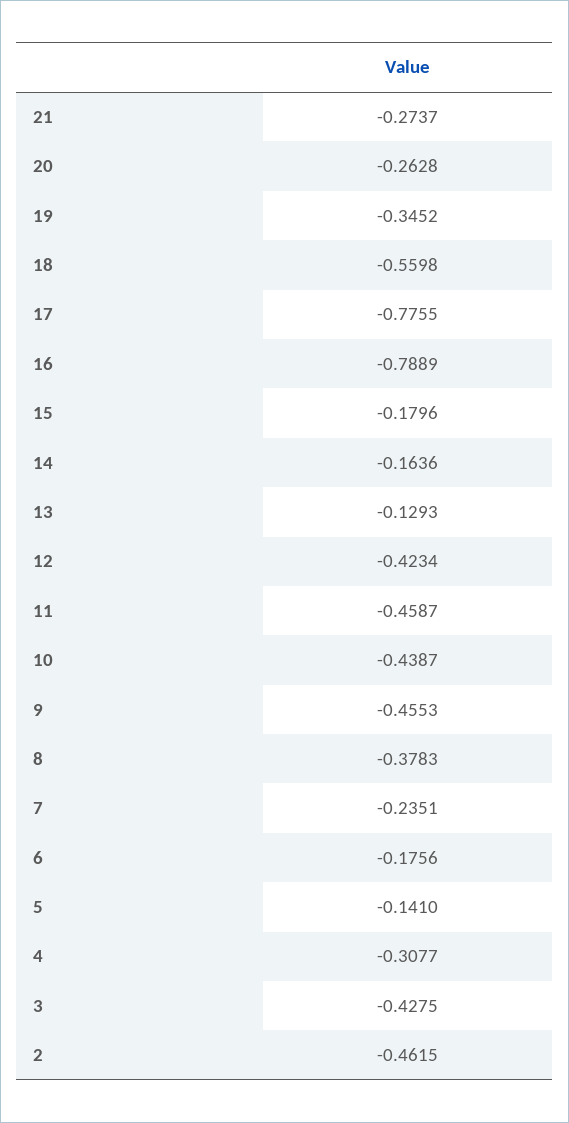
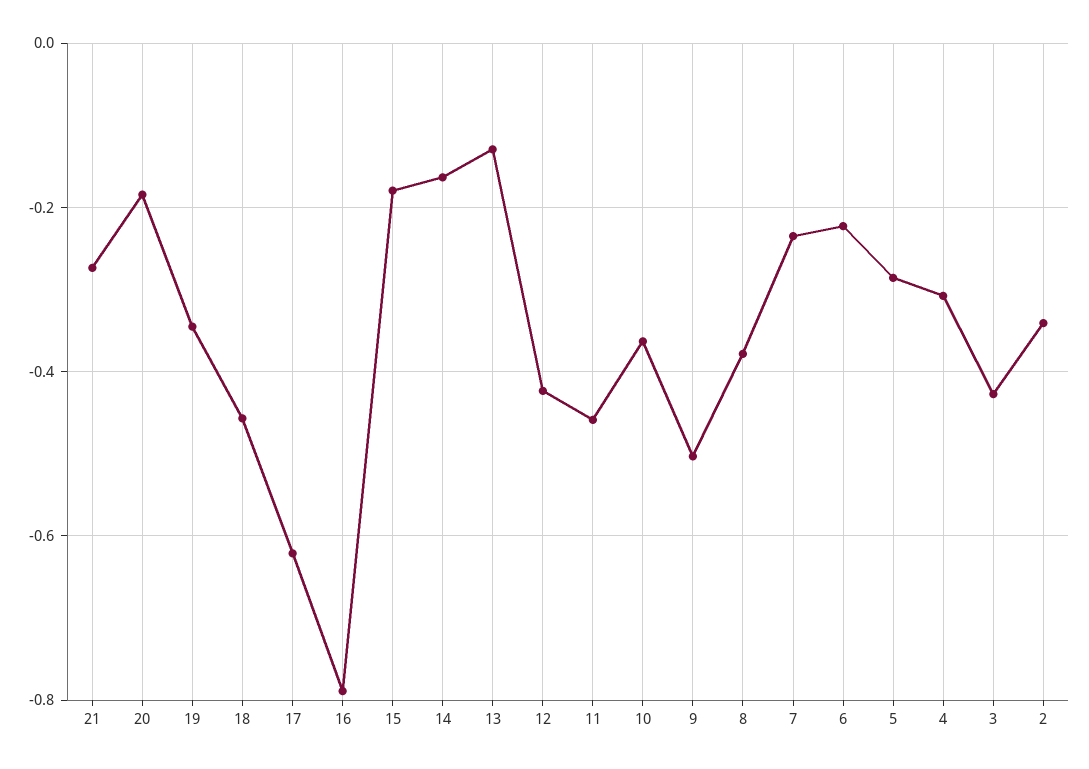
  {
    "21": -0.2737,
-   "20": -0.2628,
+   "20": -0.18,
    "19": -0.3452,
-   "18": -0.5598,
+   "18": -0.46,
-   "17": -0.7755,
+   "17": -0.62,
    "16": -0.7889,
    "15": -0.1796,
    "14": -0.1636,
    "13": -0.1293,
    "12": -0.4234,
    "11": -0.4587,
-   "10": -0.4387,
+   "10": -0.36,
-   "9": -0.4553,
+   "9": -0.5,
    "8": -0.3783,
    "7": -0.2351,
-   "6": -0.1756,
+   "6": -0.22,
-   "5": -0.141,
+   "5": -0.28,
    "4": -0.3077,
    "3": -0.4275,
-   "2": -0.4615
+   "2": -0.34
  }

